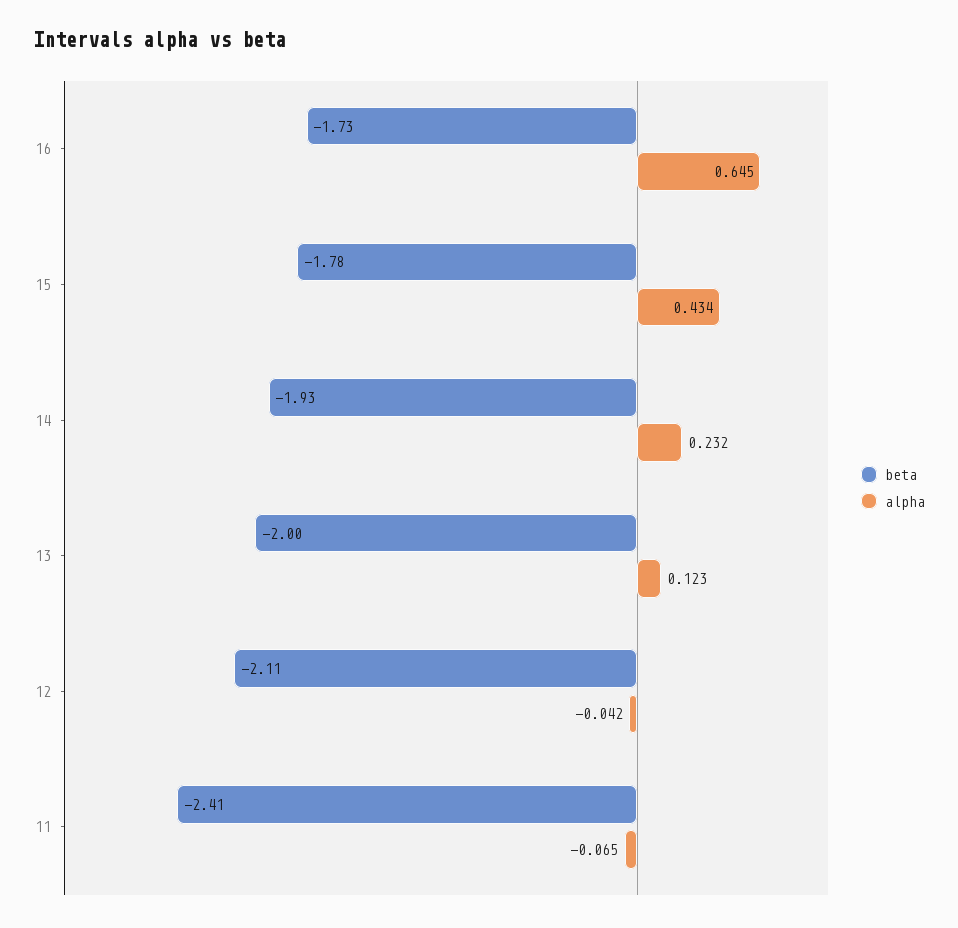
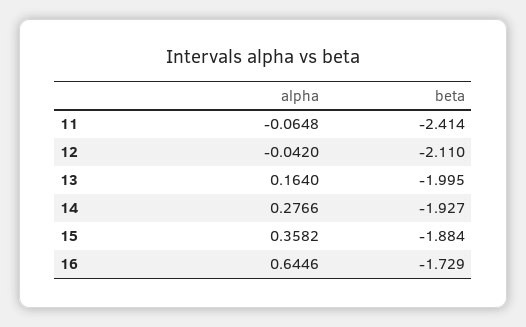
  {
    "beta": {
      "16": -1.729,
-     "15": -1.78,
+     "15": -1.884,
      "14": -1.927,
      "13": -1.995,
      "12": -2.11,
      "11": -2.414
    },
    "alpha": {
      "16": 0.6446,
-     "15": 0.434,
+     "15": 0.3582,
-     "14": 0.232,
+     "14": 0.2766,
-     "13": 0.123,
+     "13": 0.164,
      "12": -0.042,
      "11": -0.0648
    }
  }

